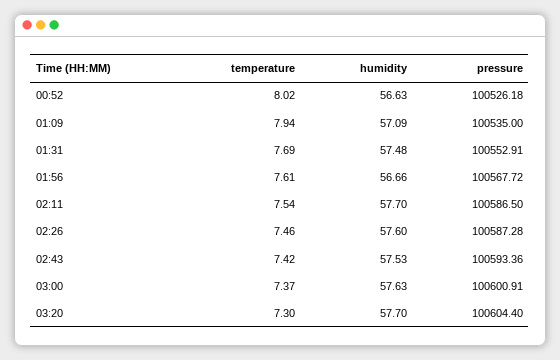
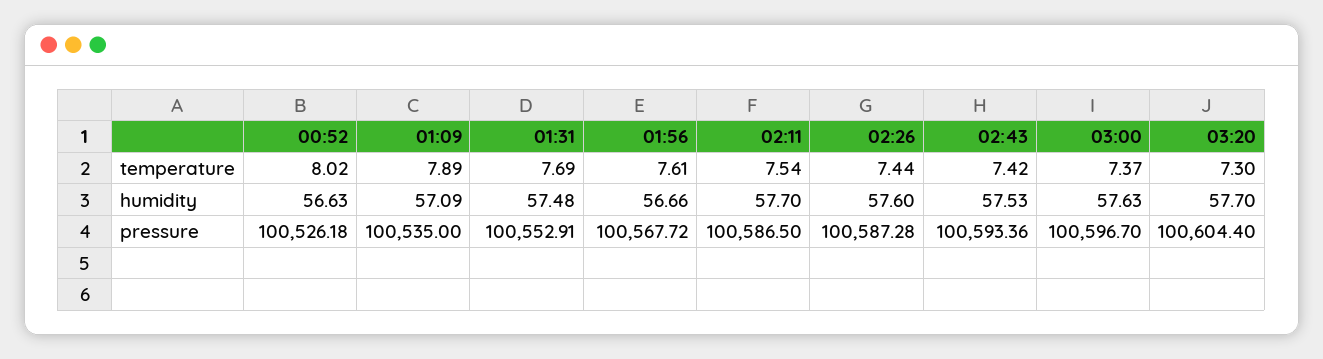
  {
    "temperature": {
      "00:52": 8.02,
-     "01:09": 7.94,
+     "01:09": 7.89,
      "01:31": 7.69,
      "01:56": 7.61,
      "02:11": 7.54,
-     "02:26": 7.46,
+     "02:26": 7.44,
      "02:43": 7.42,
      "03:00": 7.37,
      "03:20": 7.3
    },
    "humidity": {
      "00:52": 56.63,
      "01:09": 57.09,
      "01:31": 57.48,
      "01:56": 56.66,
      "02:11": 57.7,
      "02:26": 57.6,
      "02:43": 57.53,
      "03:00": 57.63,
      "03:20": 57.7
    },
    "pressure": {
      "00:52": 100526.18,
      "01:09": 100535,
      "01:31": 100552.91,
      "01:56": 100567.72,
      "02:11": 100586.5,
      "02:26": 100587.28,
      "02:43": 100593.36,
-     "03:00": 100600.91,
+     "03:00": 100596.7,
      "03:20": 100604.4
    }
  }

